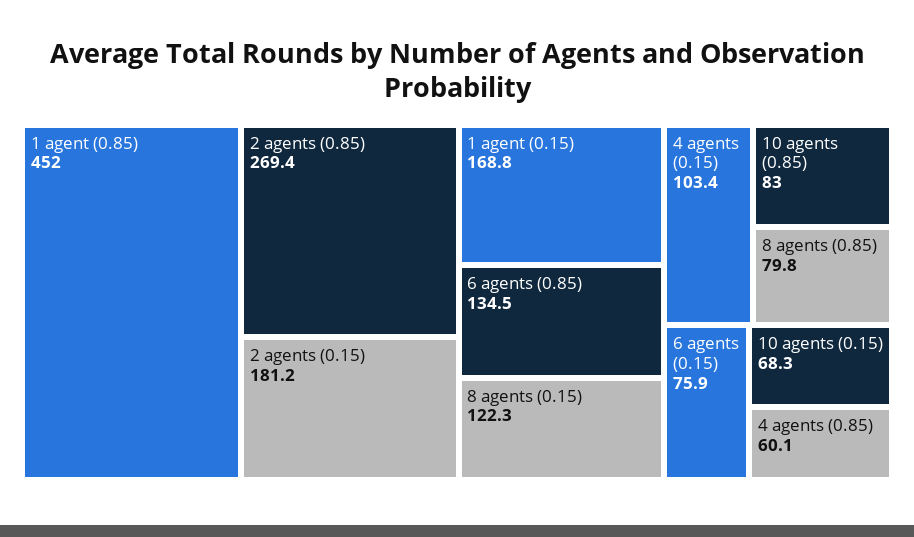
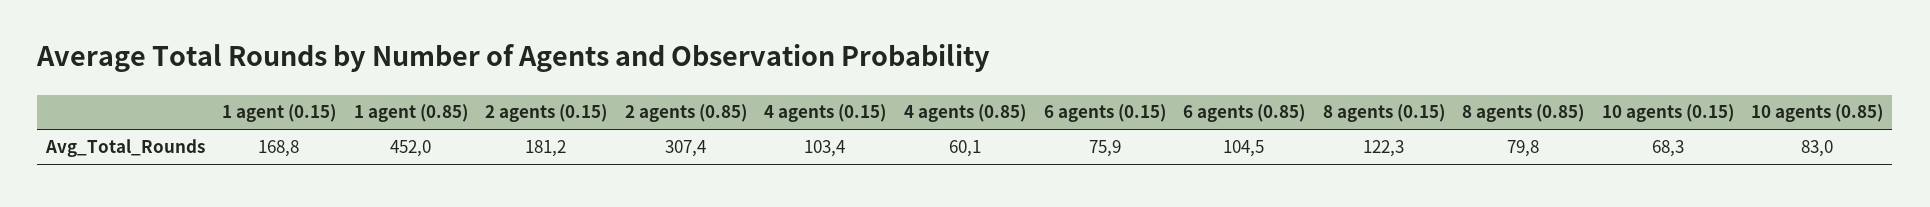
  {
    "1 agent (0.85)": 452,
-   "2 agents (0.85)": 269.4,
+   "2 agents (0.85)": 307.4,
    "2 agents (0.15)": 181.2,
    "1 agent (0.15)": 168.8,
-   "6 agents (0.85)": 134.5,
+   "6 agents (0.85)": 104.5,
    "8 agents (0.15)": 122.3,
    "4 agents (0.15)": 103.4,
    "10 agents (0.85)": 83,
    "8 agents (0.85)": 79.8,
    "6 agents (0.15)": 75.9,
    "10 agents (0.15)": 68.3,
    "4 agents (0.85)": 60.1
  }

